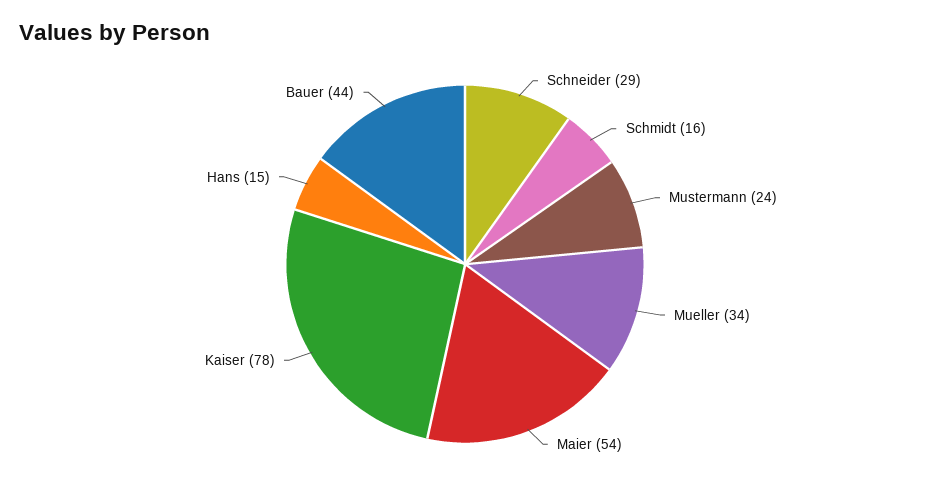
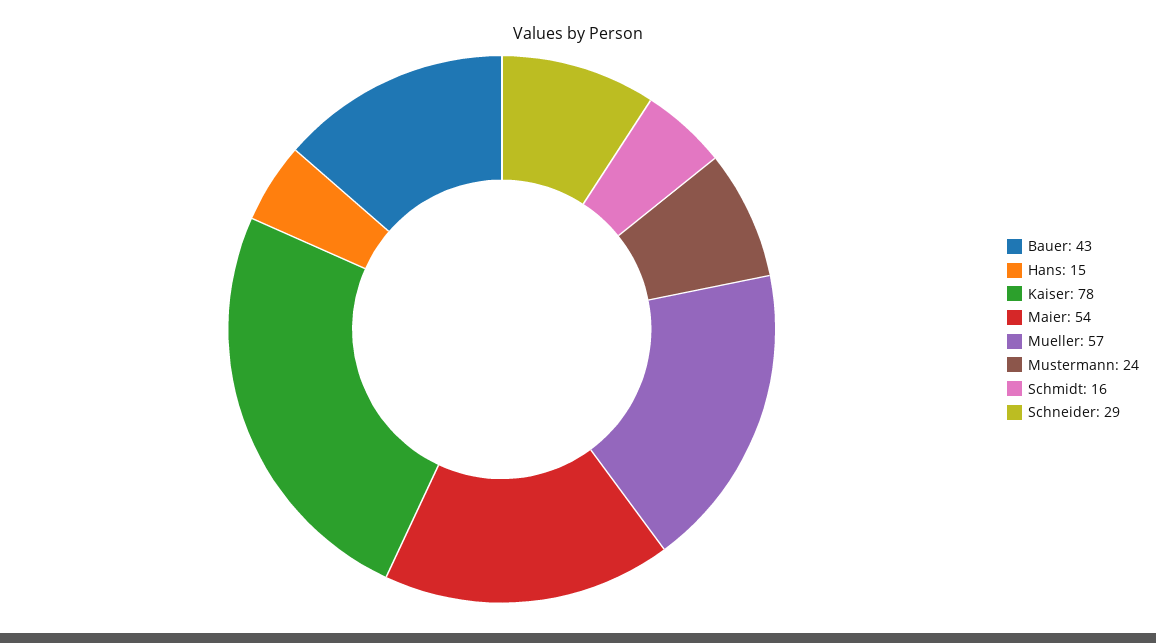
  {
    "Schneider": 29,
    "Schmidt": 16,
    "Mustermann": 24,
-   "Mueller": 34,
+   "Mueller": 57,
    "Maier": 54,
    "Kaiser": 78,
    "Hans": 15,
-   "Bauer": 44
+   "Bauer": 43
  }

